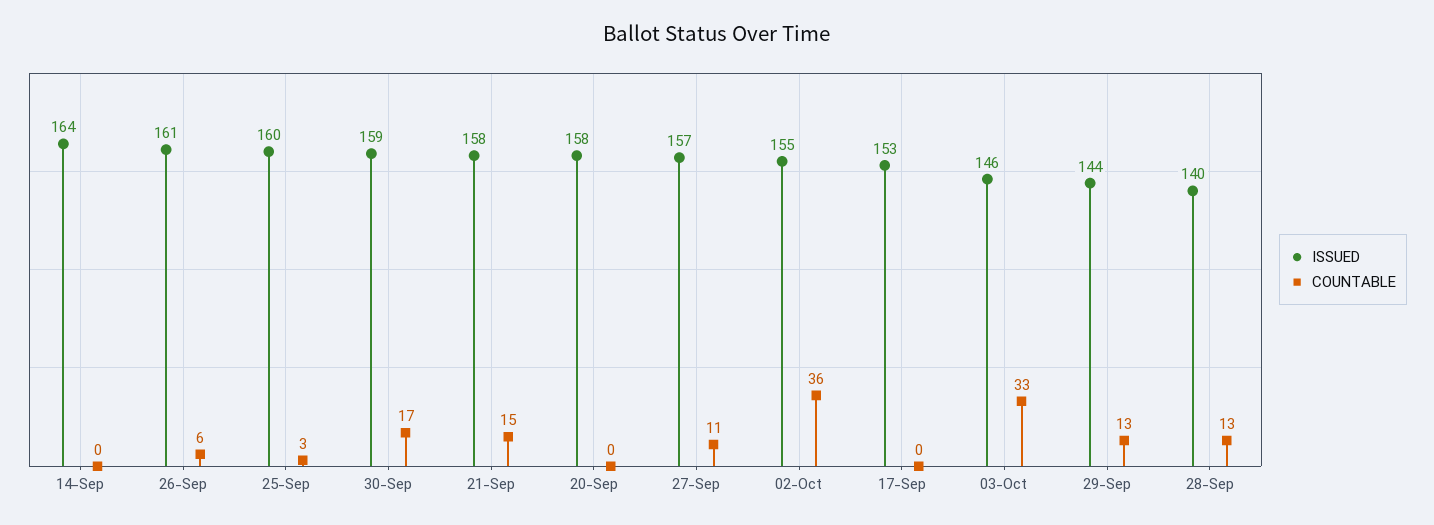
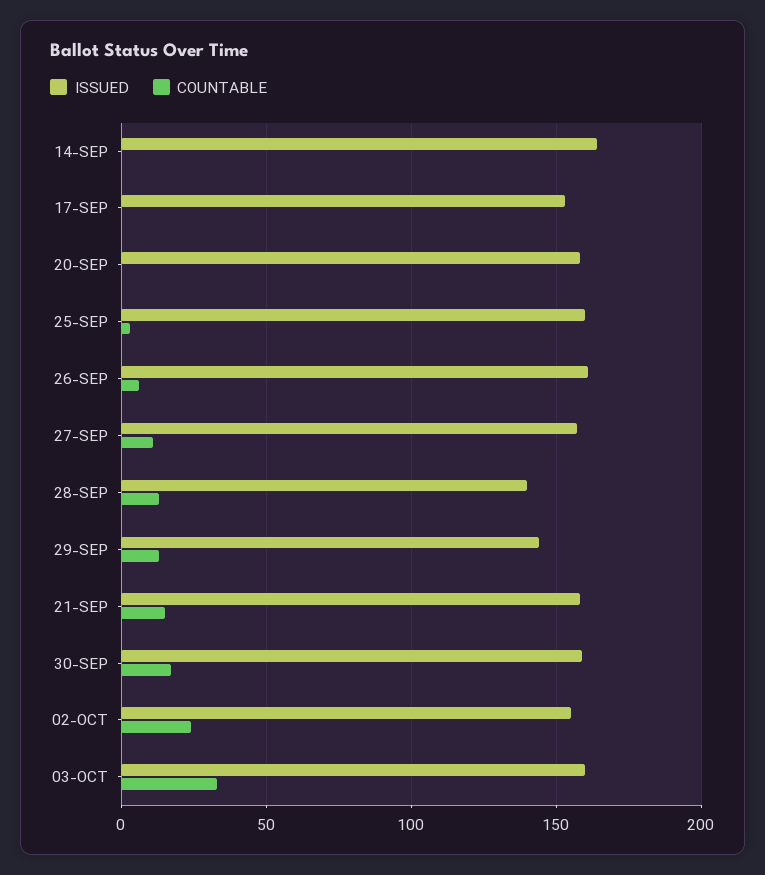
  {
    "ISSUED": {
      "14-Sep": 164,
      "26-Sep": 161,
      "25-Sep": 160,
      "30-Sep": 159,
      "21-Sep": 158,
      "20-Sep": 158,
      "27-Sep": 157,
      "02-Oct": 155,
      "17-Sep": 153,
-     "03-Oct": 146,
+     "03-Oct": 160,
      "29-Sep": 144,
      "28-Sep": 140
    },
    "COUNTABLE": {
      "14-Sep": 0,
      "26-Sep": 6,
      "25-Sep": 3,
      "30-Sep": 17,
      "21-Sep": 15,
      "20-Sep": 0,
      "27-Sep": 11,
-     "02-Oct": 36,
+     "02-Oct": 25,
      "17-Sep": 0,
      "03-Oct": 33,
      "29-Sep": 13,
      "28-Sep": 13
    }
  }

